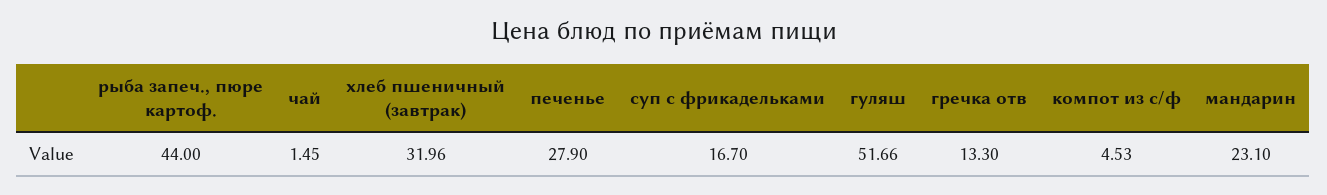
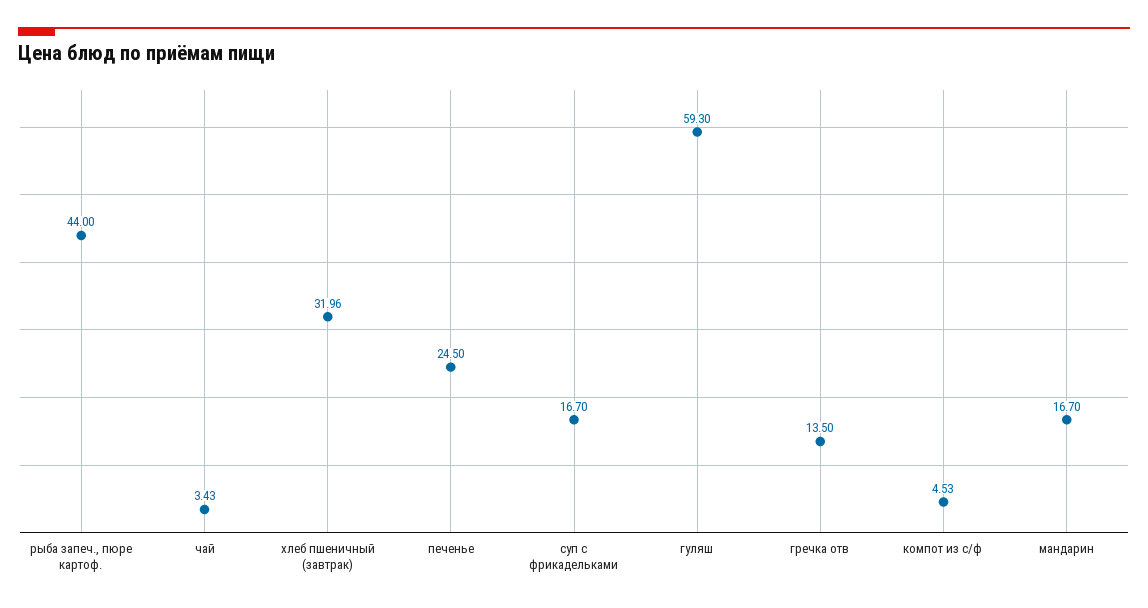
  {
    "рыба запеч., пюре картоф.": 44,
-   "чай": 1.45,
+   "чай": 3.43,
    "хлеб пшеничный (завтрак)": 31.96,
-   "печенье": 27.9,
+   "печенье": 24.5,
    "суп с фрикадельками": 16.7,
-   "гуляш": 51.66,
+   "гуляш": 59.3,
-   "гречка отв": 13.3,
+   "гречка отв": 13.5,
    "компот из с/ф": 4.53,
-   "мандарин": 23.1
+   "мандарин": 16.7
  }

